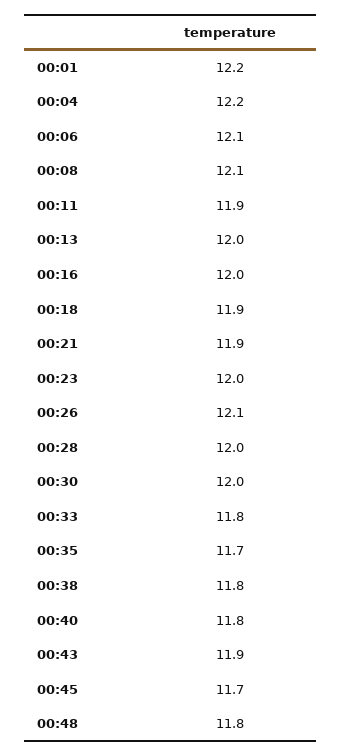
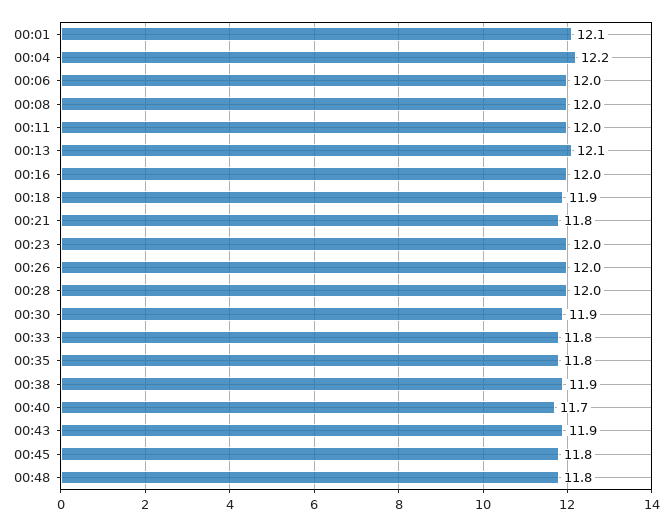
  {
-   "00:01": 12.2,
+   "00:01": 12.1,
    "00:04": 12.2,
-   "00:06": 12.1,
+   "00:06": 12,
-   "00:08": 12.1,
+   "00:08": 12,
-   "00:11": 11.9,
+   "00:11": 12,
-   "00:13": 12,
+   "00:13": 12.1,
    "00:16": 12,
    "00:18": 11.9,
-   "00:21": 11.9,
+   "00:21": 11.8,
    "00:23": 12,
-   "00:26": 12.1,
+   "00:26": 12,
    "00:28": 12,
-   "00:30": 12,
+   "00:30": 11.9,
    "00:33": 11.8,
-   "00:35": 11.7,
+   "00:35": 11.8,
-   "00:38": 11.8,
+   "00:38": 11.9,
-   "00:40": 11.8,
+   "00:40": 11.7,
    "00:43": 11.9,
-   "00:45": 11.7,
+   "00:45": 11.8,
    "00:48": 11.8
  }

